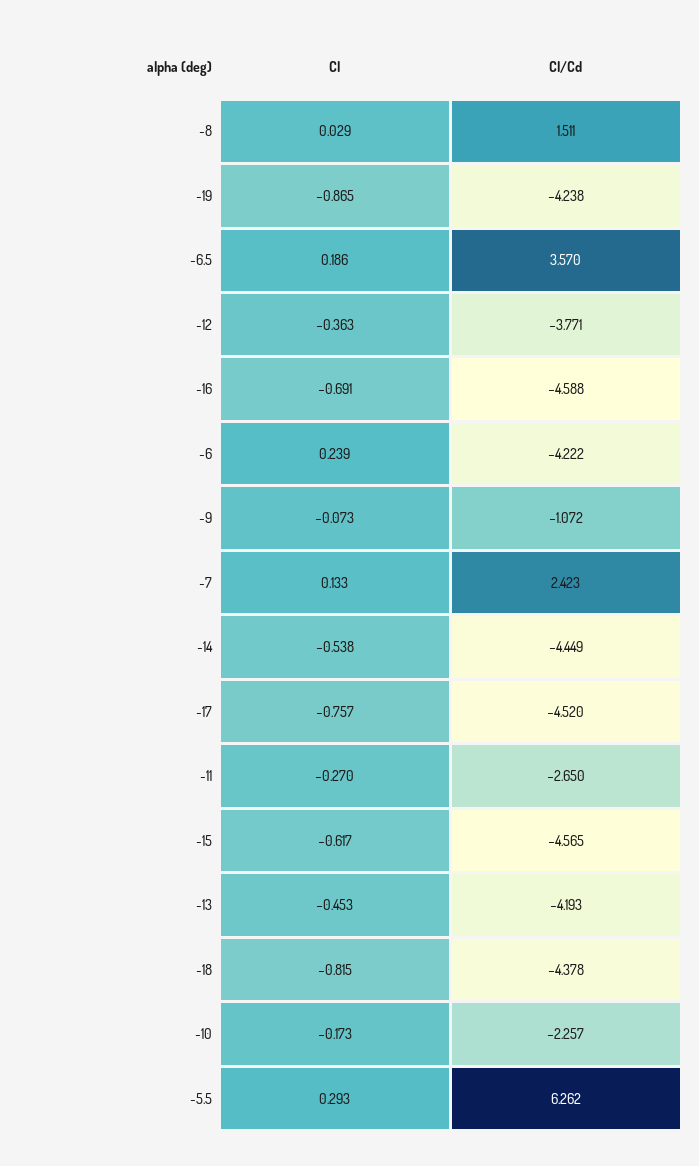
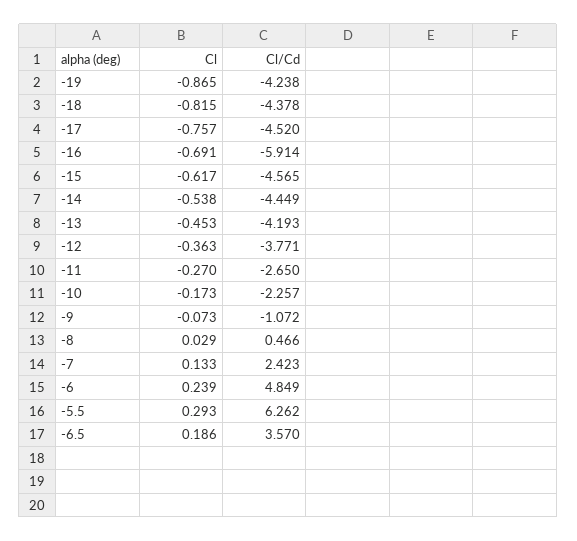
  {
    "Cl": {
      "-8": 0.029,
      "-19": -0.865,
      "-6.5": 0.186,
      "-12": -0.363,
      "-16": -0.691,
      "-6": 0.239,
      "-9": -0.073,
      "-7": 0.133,
      "-14": -0.538,
      "-17": -0.757,
      "-11": -0.27,
      "-15": -0.617,
      "-13": -0.453,
      "-18": -0.815,
      "-10": -0.173,
      "-5.5": 0.293
    },
    "Cl/Cd": {
-     "-8": 1.511,
+     "-8": 0.466,
      "-19": -4.238,
      "-6.5": 3.57,
      "-12": -3.771,
-     "-16": -4.588,
+     "-16": -5.914,
-     "-6": -4.222,
+     "-6": 4.849,
      "-9": -1.072,
      "-7": 2.423,
      "-14": -4.449,
      "-17": -4.52,
      "-11": -2.65,
      "-15": -4.565,
      "-13": -4.193,
      "-18": -4.378,
      "-10": -2.257,
      "-5.5": 6.262
    }
  }

